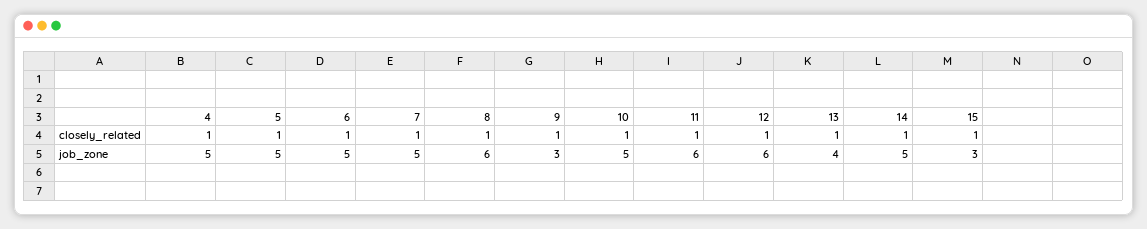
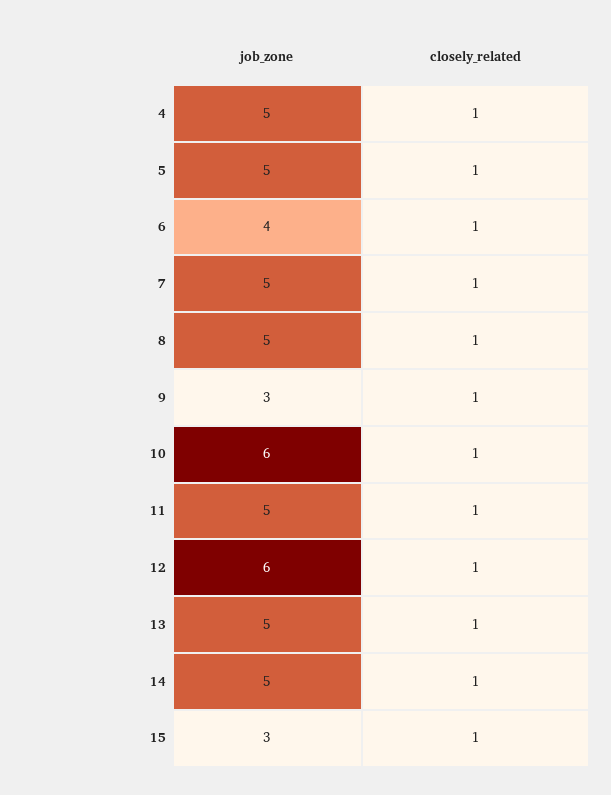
  {
    "4": {
      "closely_related": 1,
      "job_zone": 5
    },
    "5": {
      "closely_related": 1,
      "job_zone": 5
    },
    "6": {
      "closely_related": 1,
-     "job_zone": 5
+     "job_zone": 4
    },
    "7": {
      "closely_related": 1,
      "job_zone": 5
    },
    "8": {
      "closely_related": 1,
-     "job_zone": 6
+     "job_zone": 5
    },
    "9": {
      "closely_related": 1,
      "job_zone": 3
    },
    "10": {
      "closely_related": 1,
-     "job_zone": 5
+     "job_zone": 6
    },
    "11": {
      "closely_related": 1,
-     "job_zone": 6
+     "job_zone": 5
    },
    "12": {
      "closely_related": 1,
      "job_zone": 6
    },
    "13": {
      "closely_related": 1,
-     "job_zone": 4
+     "job_zone": 5
    },
    "14": {
      "closely_related": 1,
      "job_zone": 5
    },
    "15": {
      "closely_related": 1,
      "job_zone": 3
    }
  }

